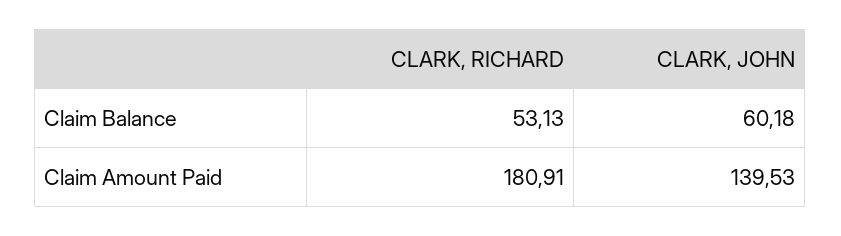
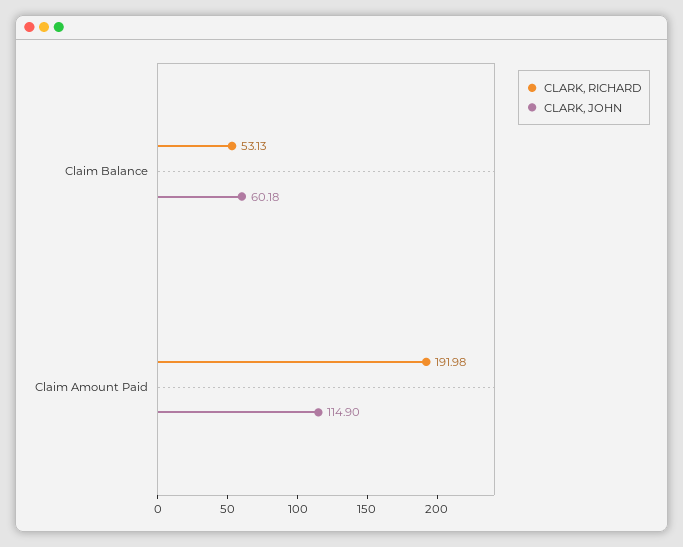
  {
    "CLARK, RICHARD": {
      "Claim Balance": 53.13,
-     "Claim Amount Paid": 180.91
+     "Claim Amount Paid": 191.98
    },
    "CLARK, JOHN": {
      "Claim Balance": 60.18,
-     "Claim Amount Paid": 139.53
+     "Claim Amount Paid": 114.9
    }
  }

